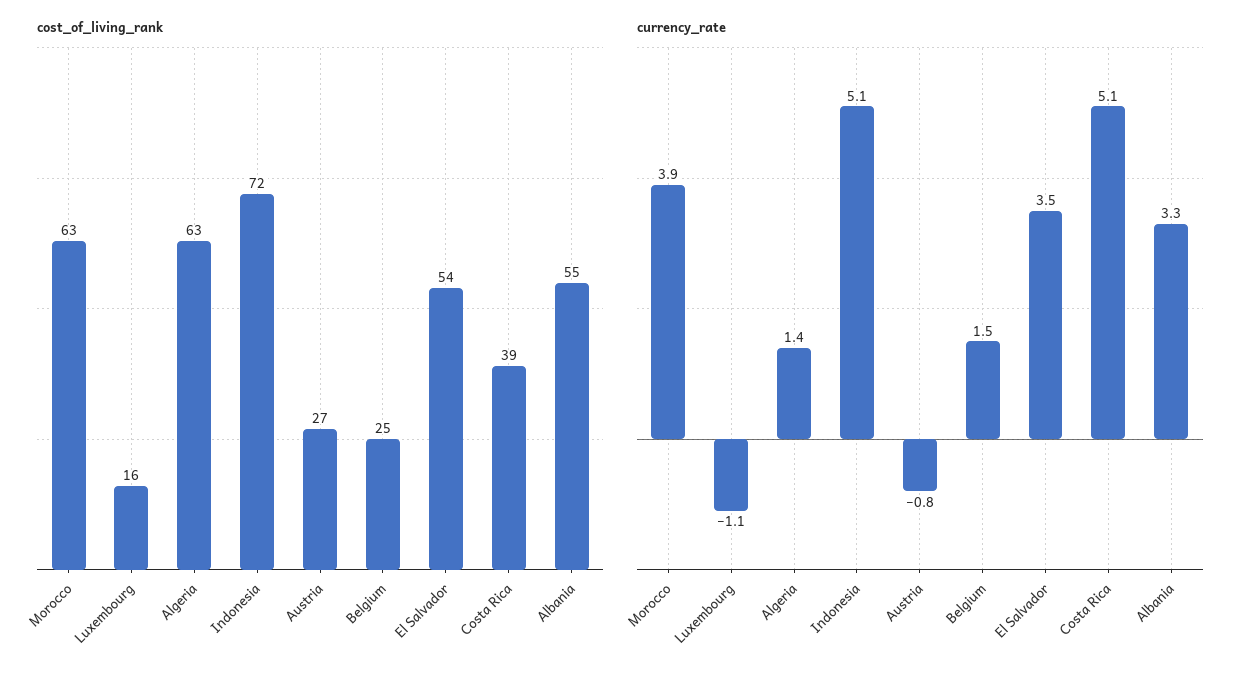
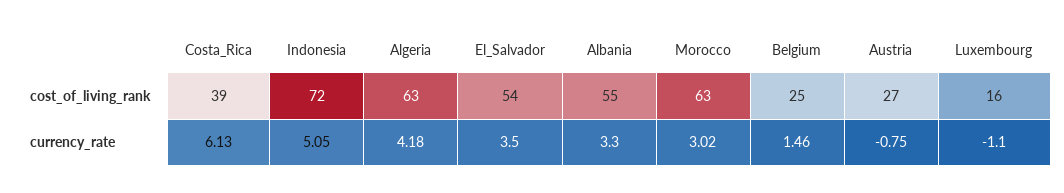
  {
    "cost_of_living_rank": {
      "Morocco": 63,
      "Luxembourg": 16,
      "Algeria": 63,
      "Indonesia": 72,
      "Austria": 27,
      "Belgium": 25,
      "El Salvador": 54,
      "Costa Rica": 39,
      "Albania": 55
    },
    "currency_rate": {
-     "Morocco": 3.9,
+     "Morocco": 3.02,
      "Luxembourg": -1.1,
-     "Algeria": 1.4,
+     "Algeria": 4.18,
      "Indonesia": 5.05,
      "Austria": -0.75,
      "Belgium": 1.46,
      "El Salvador": 3.5,
-     "Costa Rica": 5.1,
+     "Costa Rica": 6.13,
      "Albania": 3.3
    }
  }

